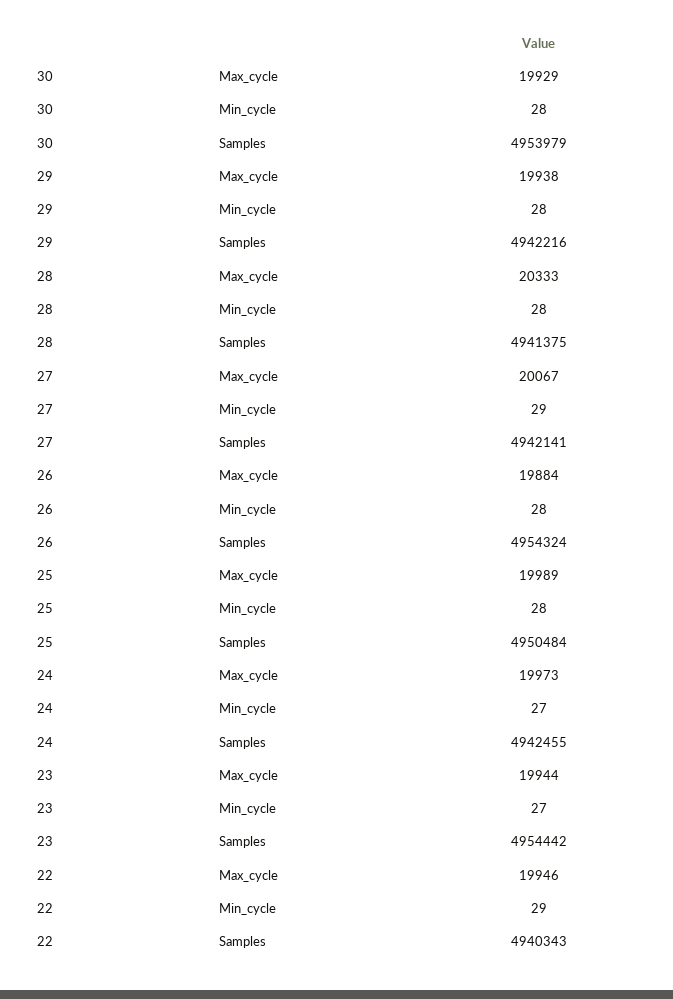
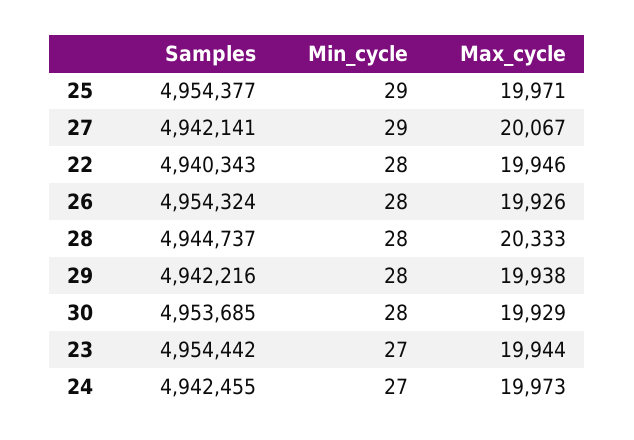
  {
    "30": {
      "Max_cycle": 19929,
      "Min_cycle": 28,
-     "Samples": 4953979
+     "Samples": 4953685
    },
    "29": {
      "Max_cycle": 19938,
      "Min_cycle": 28,
      "Samples": 4942216
    },
    "28": {
      "Max_cycle": 20333,
      "Min_cycle": 28,
-     "Samples": 4941375
+     "Samples": 4944737
    },
    "27": {
      "Max_cycle": 20067,
      "Min_cycle": 29,
      "Samples": 4942141
    },
    "26": {
-     "Max_cycle": 19884,
+     "Max_cycle": 19926,
      "Min_cycle": 28,
      "Samples": 4954324
    },
    "25": {
-     "Max_cycle": 19989,
+     "Max_cycle": 19971,
-     "Min_cycle": 28,
+     "Min_cycle": 29,
-     "Samples": 4950484
+     "Samples": 4954377
    },
    "24": {
      "Max_cycle": 19973,
      "Min_cycle": 27,
      "Samples": 4942455
    },
    "23": {
      "Max_cycle": 19944,
      "Min_cycle": 27,
      "Samples": 4954442
    },
    "22": {
      "Max_cycle": 19946,
-     "Min_cycle": 29,
+     "Min_cycle": 28,
      "Samples": 4940343
    }
  }

